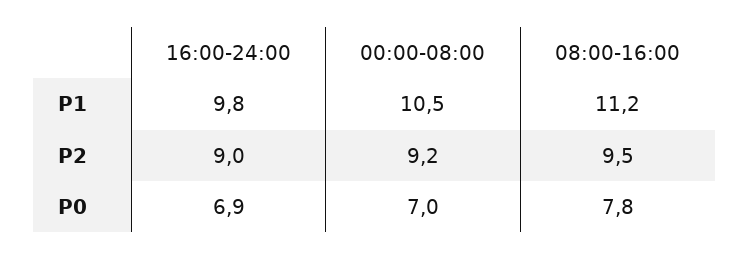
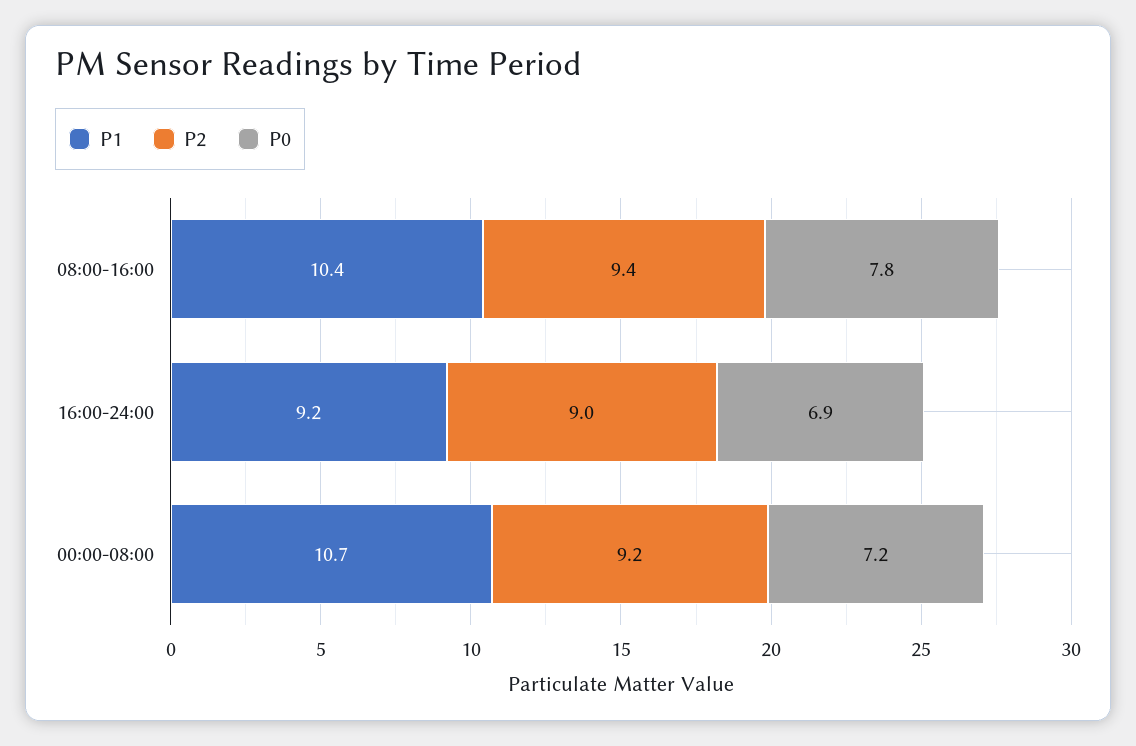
  {
    "P1": {
-     "16:00-24:00": 9.8,
+     "16:00-24:00": 9.2,
-     "00:00-08:00": 10.5,
+     "00:00-08:00": 10.7,
-     "08:00-16:00": 11.2
+     "08:00-16:00": 10.4
    },
    "P2": {
      "16:00-24:00": 9,
      "00:00-08:00": 9.2,
-     "08:00-16:00": 9.5
+     "08:00-16:00": 9.4
    },
    "P0": {
      "16:00-24:00": 6.9,
-     "00:00-08:00": 7,
+     "00:00-08:00": 7.2,
      "08:00-16:00": 7.8
    }
  }

